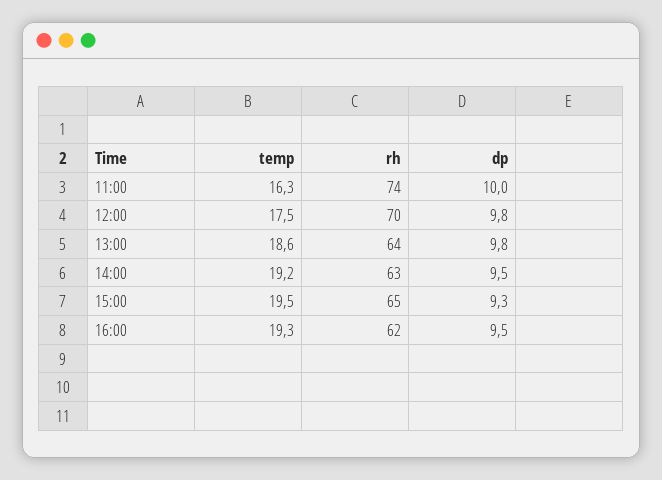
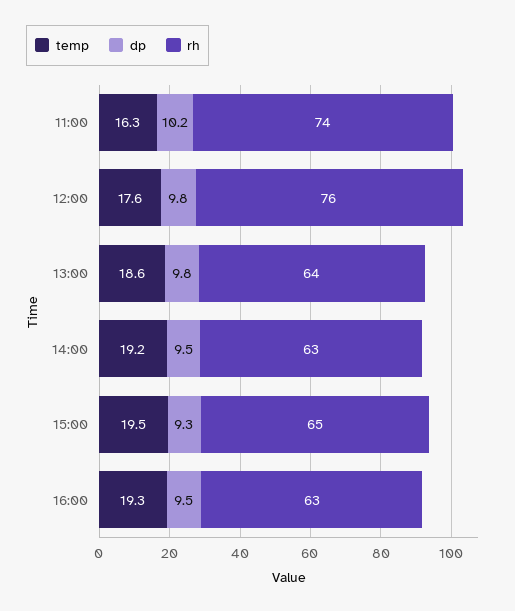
  {
    "temp": {
      "11:00": 16.3,
-     "12:00": 17.5,
+     "12:00": 17.6,
      "13:00": 18.6,
      "14:00": 19.2,
      "15:00": 19.5,
      "16:00": 19.3
    },
    "rh": {
      "11:00": 74,
-     "12:00": 70,
+     "12:00": 76,
      "13:00": 64,
      "14:00": 63,
      "15:00": 65,
-     "16:00": 62
+     "16:00": 63
    },
    "dp": {
-     "11:00": 10,
+     "11:00": 10.2,
      "12:00": 9.8,
      "13:00": 9.8,
      "14:00": 9.5,
      "15:00": 9.3,
      "16:00": 9.5
    }
  }

